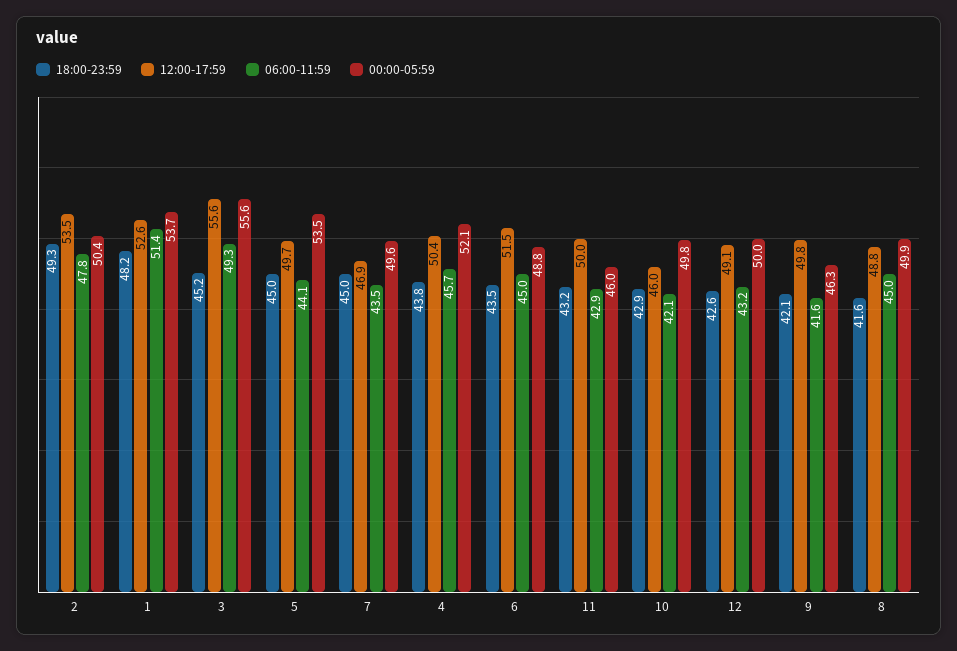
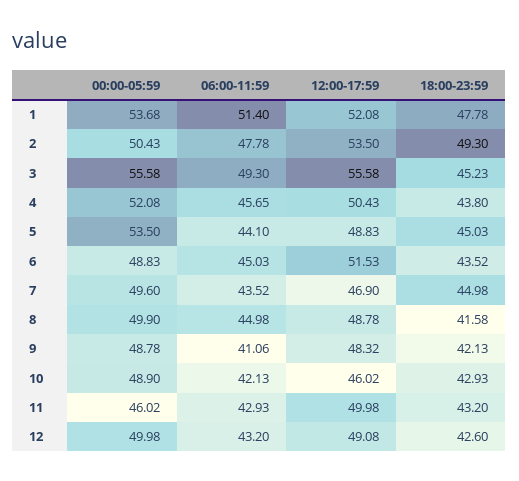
  {
    "18:00-23:59": {
      "2": 49.3,
-     "1": 48.2,
+     "1": 47.78,
      "3": 45.23,
      "5": 45.03,
      "7": 44.98,
      "4": 43.8,
      "6": 43.52,
      "11": 43.2,
      "10": 42.93,
      "12": 42.6,
      "9": 42.13,
      "8": 41.58
    },
    "12:00-17:59": {
      "2": 53.5,
-     "1": 52.6,
+     "1": 52.08,
      "3": 55.58,
-     "5": 49.7,
+     "5": 48.83,
      "7": 46.9,
      "4": 50.43,
      "6": 51.53,
      "11": 49.98,
      "10": 46.02,
      "12": 49.08,
-     "9": 49.8,
+     "9": 48.32,
      "8": 48.78
    },
    "06:00-11:59": {
      "2": 47.78,
      "1": 51.4,
      "3": 49.3,
      "5": 44.1,
      "7": 43.52,
      "4": 45.65,
      "6": 45.03,
      "11": 42.93,
      "10": 42.13,
      "12": 43.2,
-     "9": 41.6,
+     "9": 41.06,
      "8": 44.98
    },
    "00:00-05:59": {
      "2": 50.43,
      "1": 53.68,
      "3": 55.58,
      "5": 53.5,
      "7": 49.6,
      "4": 52.08,
      "6": 48.83,
      "11": 46.02,
-     "10": 49.8,
+     "10": 48.9,
      "12": 49.98,
-     "9": 46.3,
+     "9": 48.78,
      "8": 49.9
    }
  }

